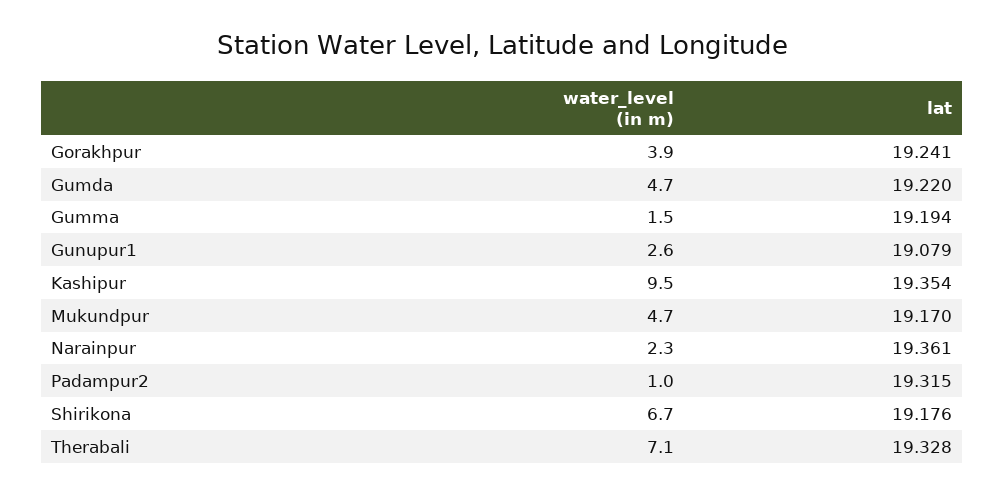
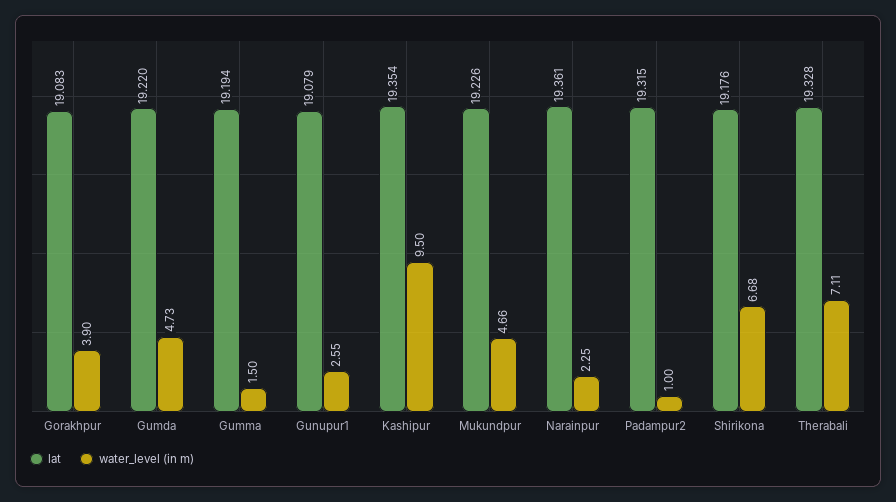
  {
    "water_level (in m)": {
      "Gorakhpur": 3.9,
      "Gumda": 4.73,
      "Gumma": 1.5,
      "Gunupur1": 2.55,
      "Kashipur": 9.5,
      "Mukundpur": 4.66,
      "Narainpur": 2.25,
      "Padampur2": 1,
      "Shirikona": 6.68,
      "Therabali": 7.11
    },
    "lat": {
-     "Gorakhpur": 19.241,
+     "Gorakhpur": 19.083,
      "Gumda": 19.22,
      "Gumma": 19.194,
      "Gunupur1": 19.079,
      "Kashipur": 19.354,
-     "Mukundpur": 19.17,
+     "Mukundpur": 19.226,
      "Narainpur": 19.361,
      "Padampur2": 19.315,
      "Shirikona": 19.176,
      "Therabali": 19.328
    }
  }

